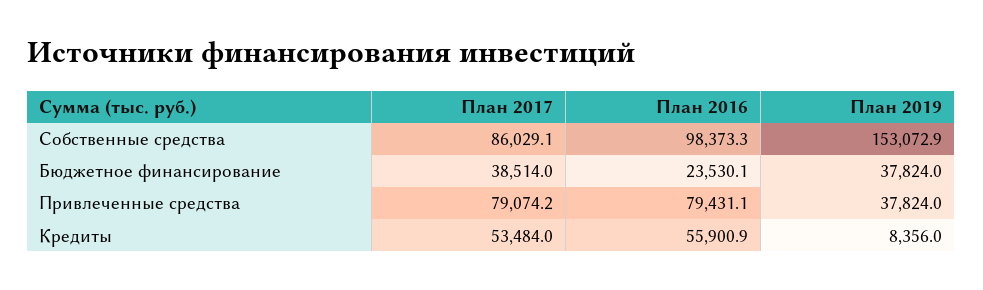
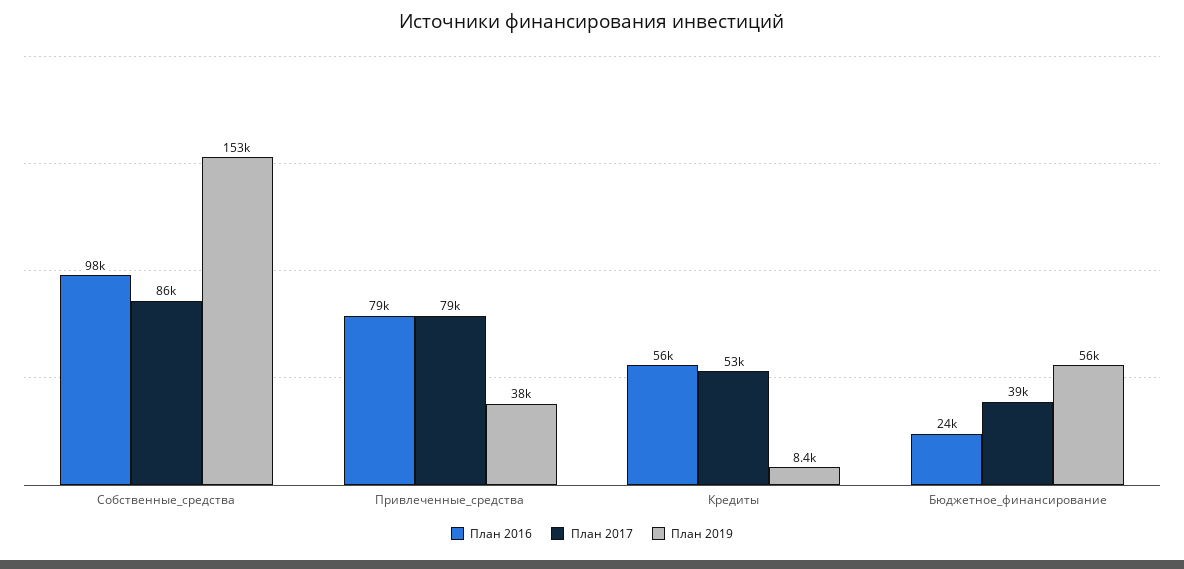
  {
    "План 2017": {
      "Собственные средства": 86029.1,
      "Бюджетное финансирование": 38514,
      "Привлеченные средства": 79074.2,
      "Кредиты": 53484
    },
    "План 2016": {
      "Собственные средства": 98373.3,
      "Бюджетное финансирование": 23530.1,
      "Привлеченные средства": 79431.1,
      "Кредиты": 55900.9
    },
    "План 2019": {
      "Собственные средства": 153072.9,
-     "Бюджетное финансирование": 37824,
+     "Бюджетное финансирование": 56000,
      "Привлеченные средства": 37824,
      "Кредиты": 8356
    }
  }

